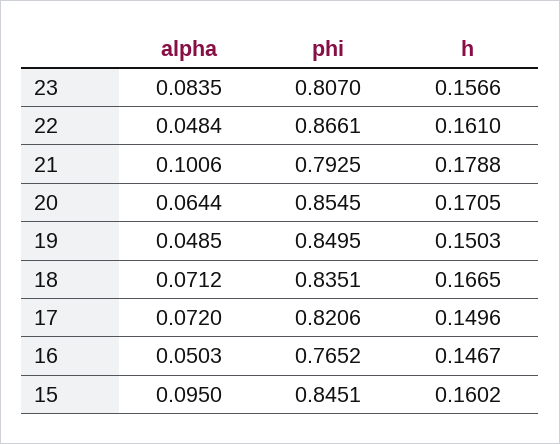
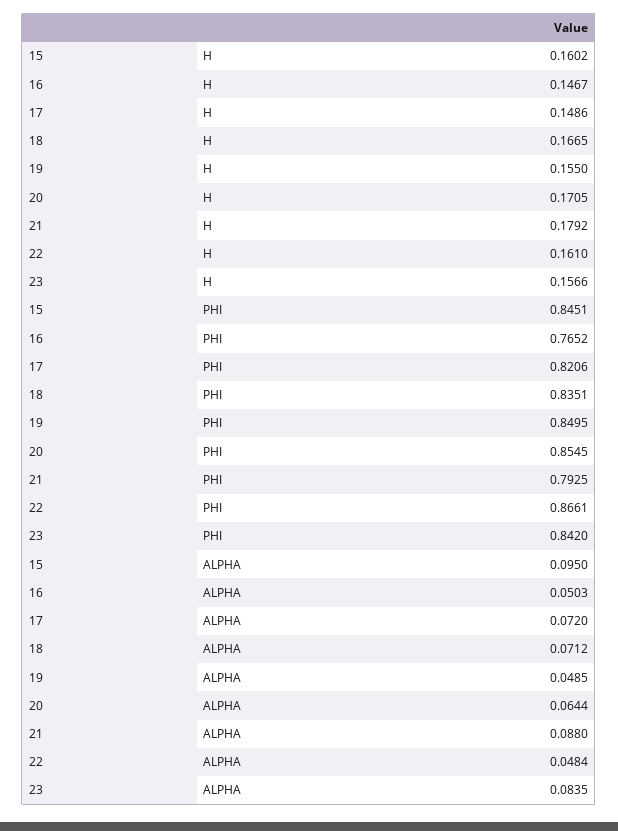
  {
    "alpha": {
      "23": 0.0835,
      "22": 0.0484,
-     "21": 0.1006,
+     "21": 0.088,
      "20": 0.0644,
      "19": 0.0485,
      "18": 0.0712,
      "17": 0.072,
      "16": 0.0503,
      "15": 0.095
    },
    "phi": {
-     "23": 0.807,
+     "23": 0.842,
      "22": 0.8661,
      "21": 0.7925,
      "20": 0.8545,
      "19": 0.8495,
      "18": 0.8351,
      "17": 0.8206,
      "16": 0.7652,
      "15": 0.8451
    },
    "h": {
      "23": 0.1566,
      "22": 0.161,
-     "21": 0.1788,
+     "21": 0.1792,
      "20": 0.1705,
-     "19": 0.1503,
+     "19": 0.155,
      "18": 0.1665,
-     "17": 0.1496,
+     "17": 0.1486,
      "16": 0.1467,
      "15": 0.1602
    }
  }

